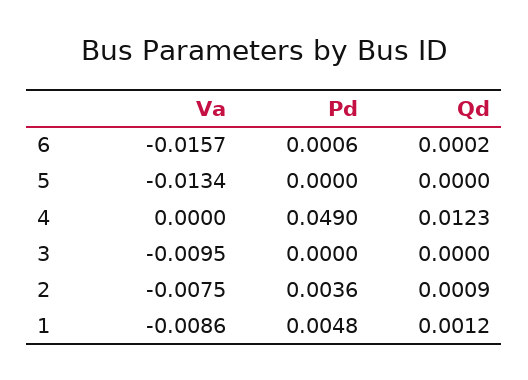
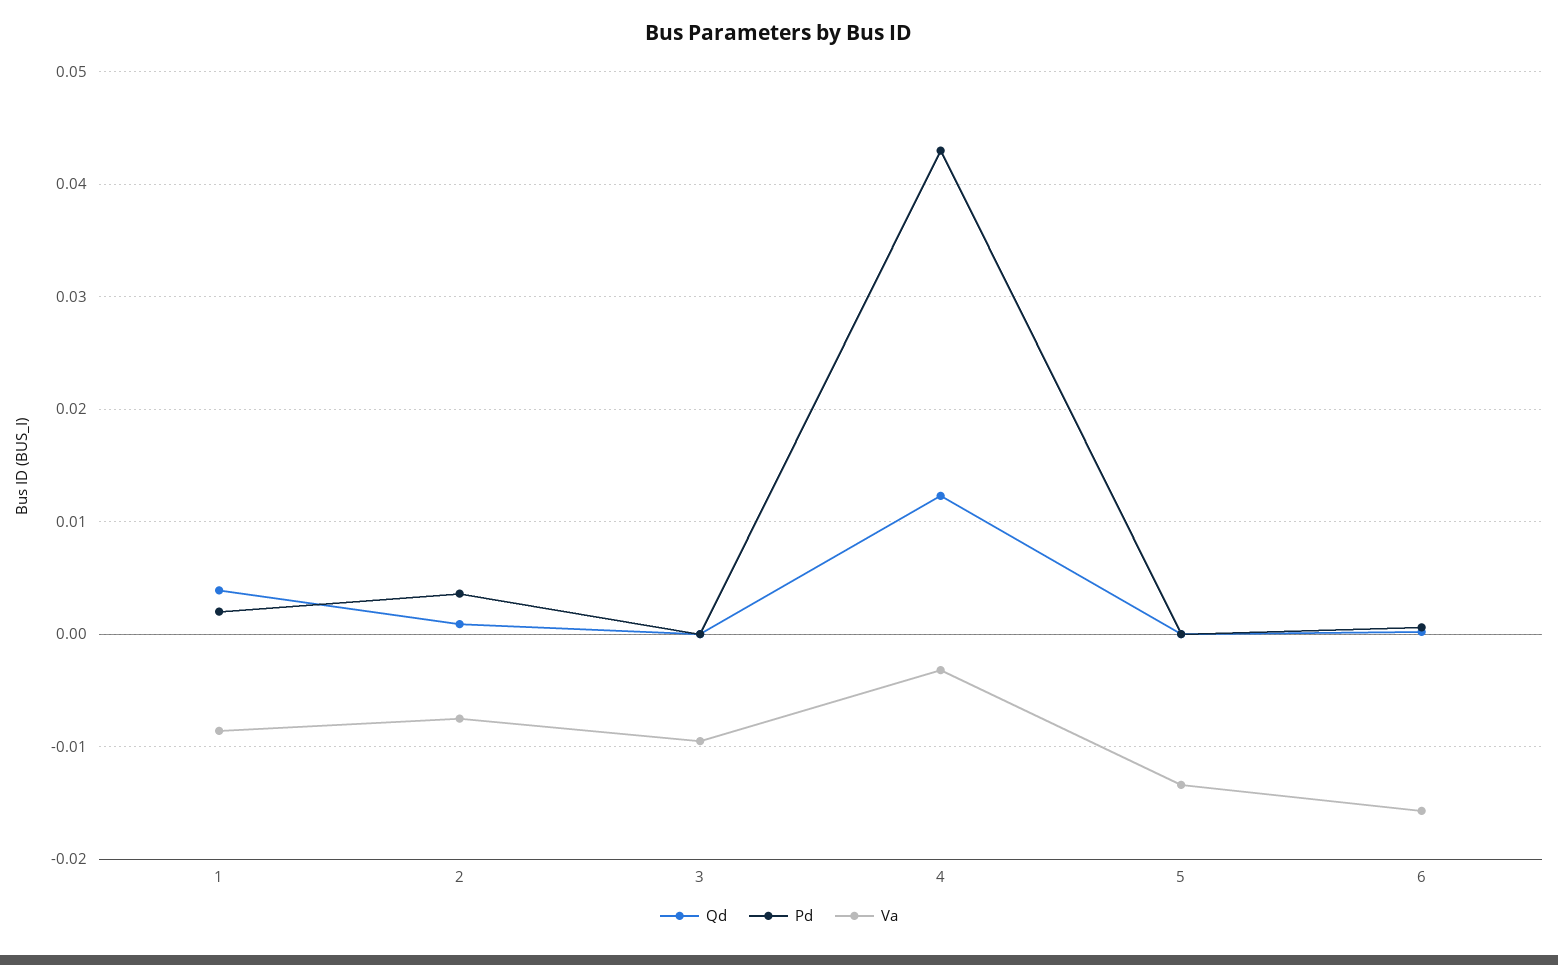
  {
    "Va": {
      "6": -0.0157,
      "5": -0.0134,
-     "4": 0,
+     "4": -0.003,
      "3": -0.0095,
      "2": -0.0075,
      "1": -0.0086
    },
    "Pd": {
      "6": 0.0006,
      "5": 0,
-     "4": 0.049,
+     "4": 0.043,
      "3": 0,
      "2": 0.0036,
-     "1": 0.0048
+     "1": 0.002
    },
    "Qd": {
      "6": 0.0002,
      "5": 0,
      "4": 0.0123,
      "3": 0,
      "2": 0.0009,
-     "1": 0.0012
+     "1": 0.004
    }
  }

